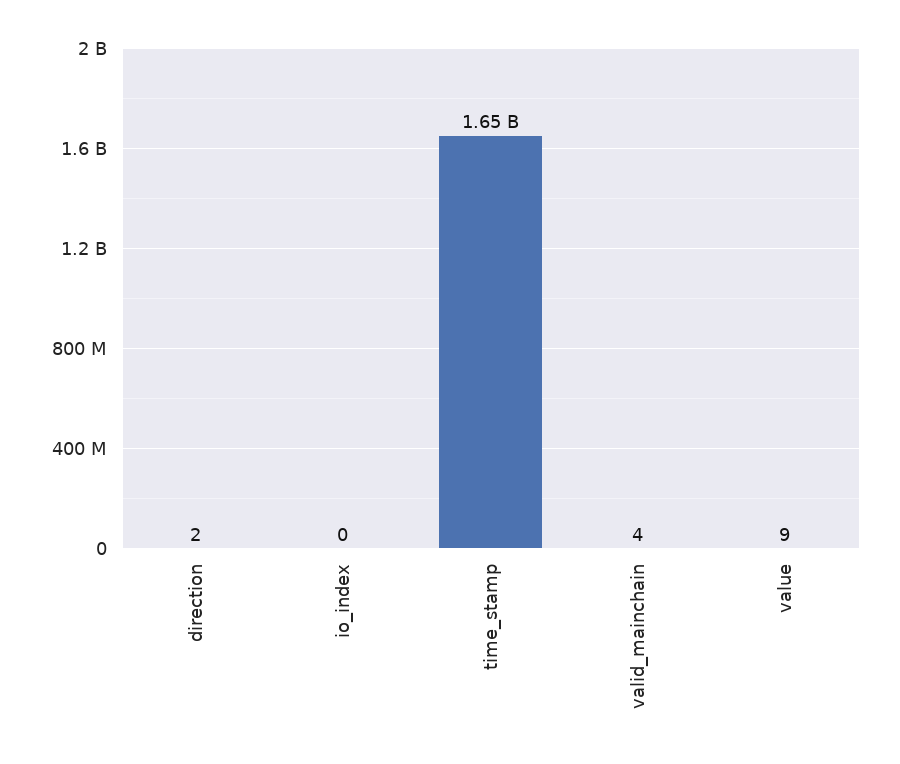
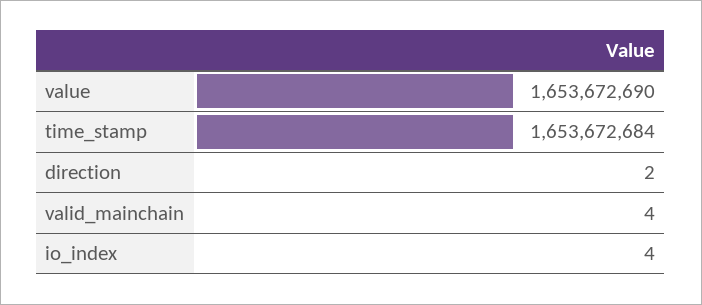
  {
    "direction": 2,
-   "io_index": 0,
+   "io_index": 4,
    "time_stamp": 1653672684,
    "valid_mainchain": 4,
-   "value": 9
+   "value": 1653672690
  }

